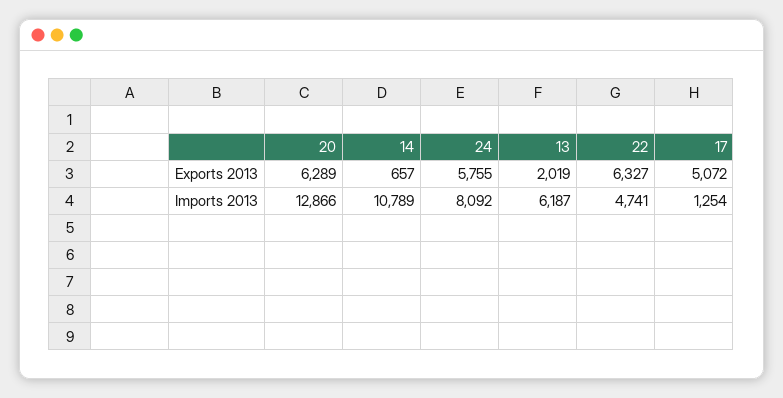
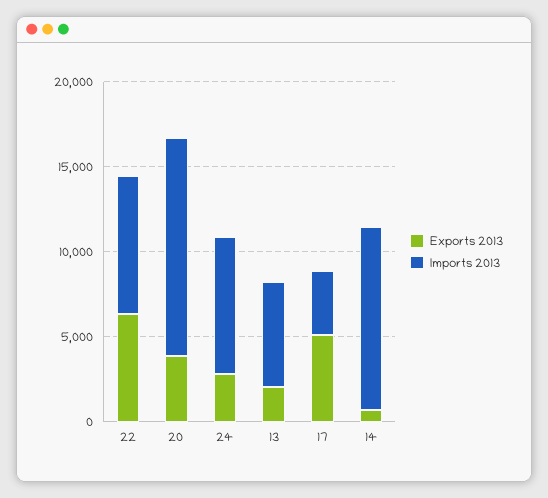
  {
    "Exports 2013": {
-     "20": 6289,
+     "20": 4000,
      "14": 657,
-     "24": 5755,
+     "24": 3000,
      "13": 2019,
      "22": 6327,
      "17": 5072
    },
    "Imports 2013": {
      "20": 12866,
      "14": 10789,
      "24": 8092,
      "13": 6187,
-     "22": 4741,
+     "22": 8000,
-     "17": 1254
+     "17": 4000
    }
  }

